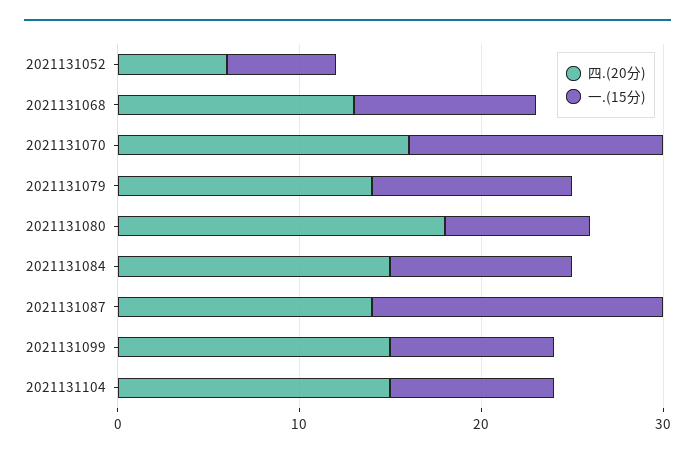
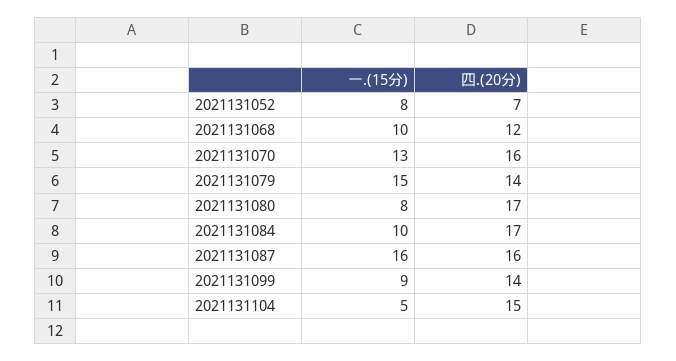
  {
    "四.(20分)": {
-     "2021131052": 6,
+     "2021131052": 7,
-     "2021131068": 13,
+     "2021131068": 12,
      "2021131070": 16,
      "2021131079": 14,
-     "2021131080": 18,
+     "2021131080": 17,
-     "2021131084": 15,
+     "2021131084": 17,
-     "2021131087": 14,
+     "2021131087": 16,
-     "2021131099": 15,
+     "2021131099": 14,
      "2021131104": 15
    },
    "一.(15分)": {
-     "2021131052": 6,
+     "2021131052": 8,
      "2021131068": 10,
-     "2021131070": 14,
+     "2021131070": 13,
-     "2021131079": 11,
+     "2021131079": 15,
      "2021131080": 8,
      "2021131084": 10,
      "2021131087": 16,
      "2021131099": 9,
-     "2021131104": 9
+     "2021131104": 5
    }
  }

